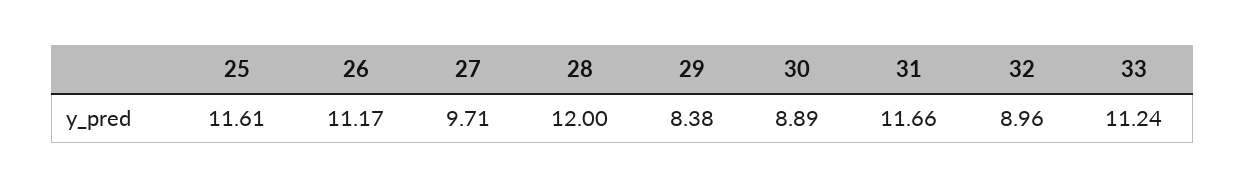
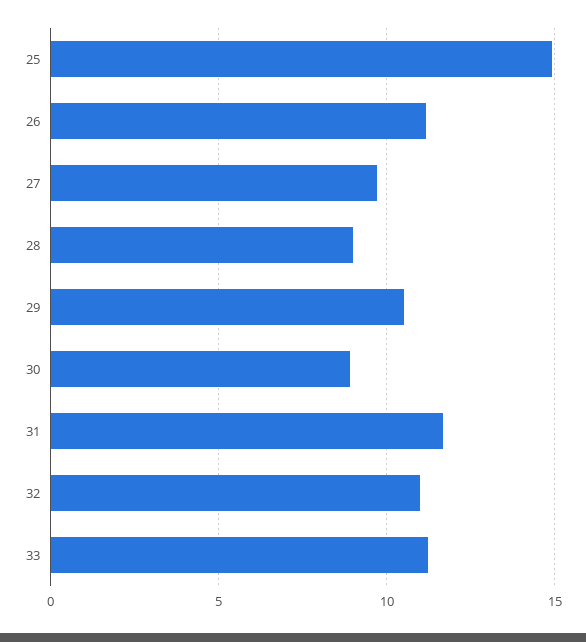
  {
-   "25": 11.61,
+   "25": 15,
    "26": 11.17,
    "27": 9.71,
-   "28": 12,
+   "28": 9,
-   "29": 8.38,
+   "29": 10.5,
    "30": 8.89,
    "31": 11.66,
-   "32": 8.96,
+   "32": 11,
    "33": 11.24
  }

